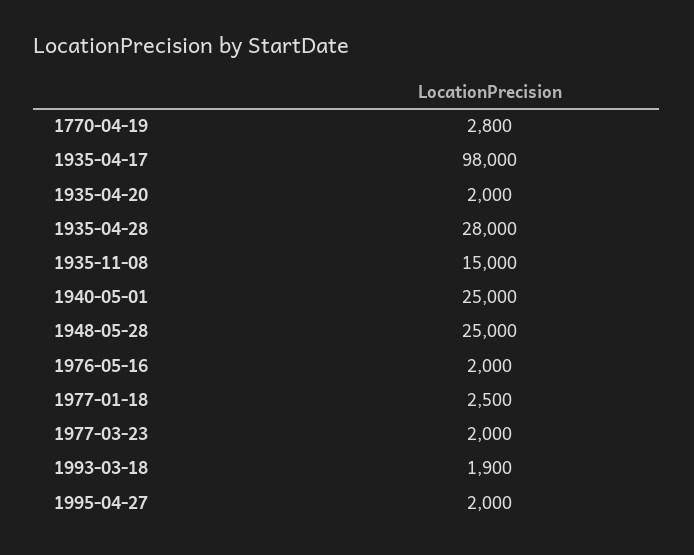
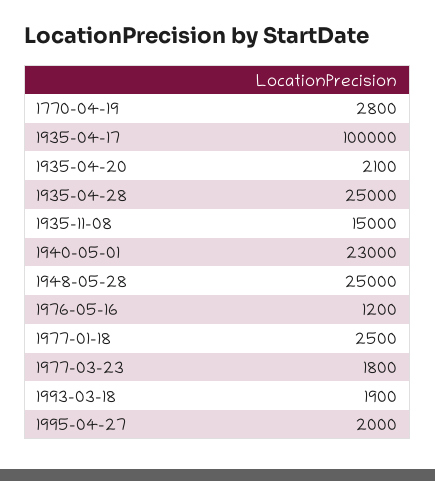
  {
    "1770-04-19": 2800,
-   "1935-04-17": 98000,
+   "1935-04-17": 100000,
-   "1935-04-20": 2000,
+   "1935-04-20": 2100,
-   "1935-04-28": 28000,
+   "1935-04-28": 25000,
    "1935-11-08": 15000,
-   "1940-05-01": 25000,
+   "1940-05-01": 23000,
    "1948-05-28": 25000,
-   "1976-05-16": 2000,
+   "1976-05-16": 1200,
    "1977-01-18": 2500,
-   "1977-03-23": 2000,
+   "1977-03-23": 1800,
    "1993-03-18": 1900,
    "1995-04-27": 2000
  }

